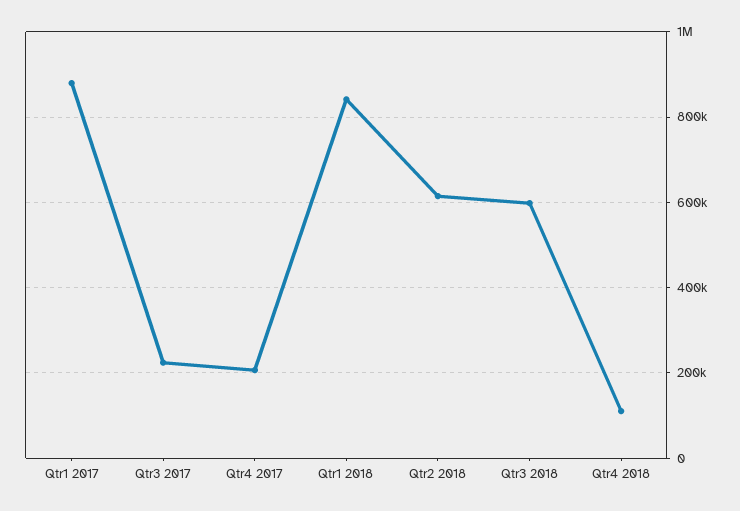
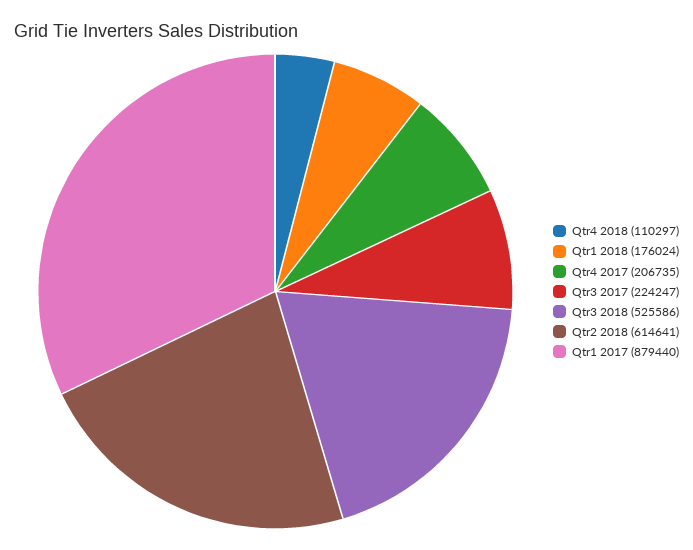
  {
    "Qtr1 2017": 879440,
    "Qtr3 2017": 224247,
    "Qtr4 2017": 206735,
-   "Qtr1 2018": 840000,
+   "Qtr1 2018": 176024,
    "Qtr2 2018": 614641,
-   "Qtr3 2018": 600000,
+   "Qtr3 2018": 525586,
    "Qtr4 2018": 110297
  }

